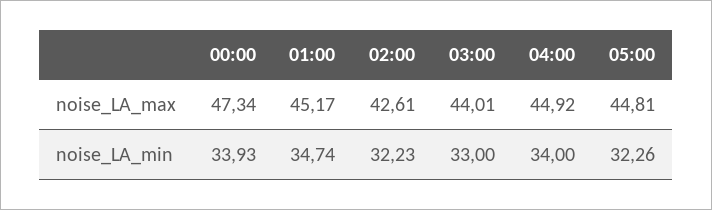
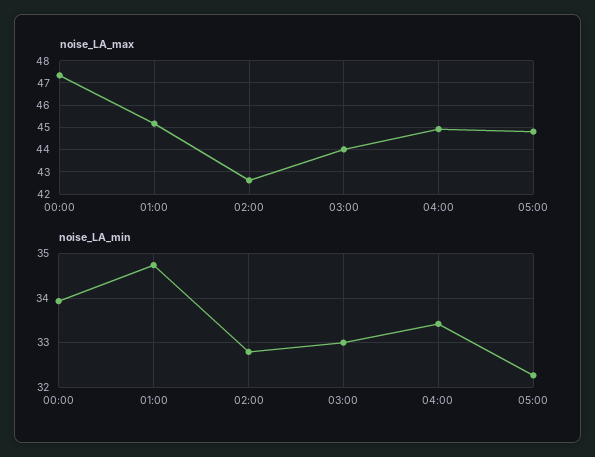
  {
    "noise_LA_max": {
      "00:00": 47.34,
      "01:00": 45.17,
      "02:00": 42.61,
      "03:00": 44.01,
      "04:00": 44.92,
      "05:00": 44.81
    },
    "noise_LA_min": {
      "00:00": 33.93,
      "01:00": 34.74,
-     "02:00": 32.23,
+     "02:00": 32.8,
      "03:00": 33,
-     "04:00": 34,
+     "04:00": 33.4,
      "05:00": 32.26
    }
  }

